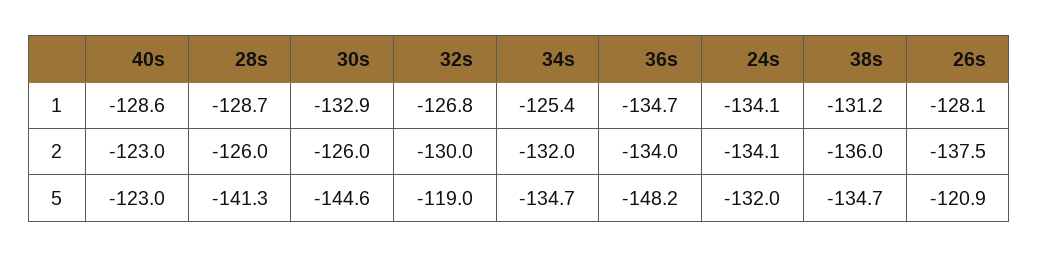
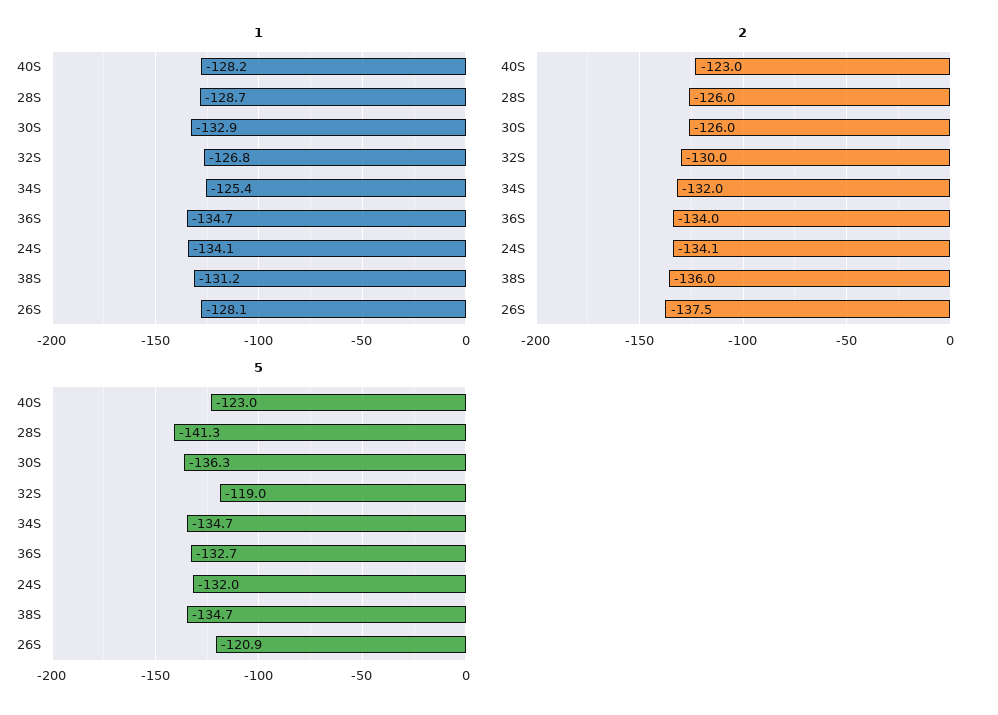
  {
    "1": {
-     "40s": -128.6,
+     "40s": -128.2,
      "28s": -128.7,
      "30s": -132.9,
      "32s": -126.8,
      "34s": -125.4,
      "36s": -134.7,
      "24s": -134.1,
      "38s": -131.2,
      "26s": -128.1
    },
    "2": {
      "40s": -123,
      "28s": -126,
      "30s": -126,
      "32s": -130,
      "34s": -132,
      "36s": -134,
      "24s": -134.1,
      "38s": -136,
      "26s": -137.5
    },
    "5": {
      "40s": -123,
      "28s": -141.3,
-     "30s": -144.6,
+     "30s": -136.3,
      "32s": -119,
      "34s": -134.7,
-     "36s": -148.2,
+     "36s": -132.7,
      "24s": -132,
      "38s": -134.7,
      "26s": -120.9
    }
  }

